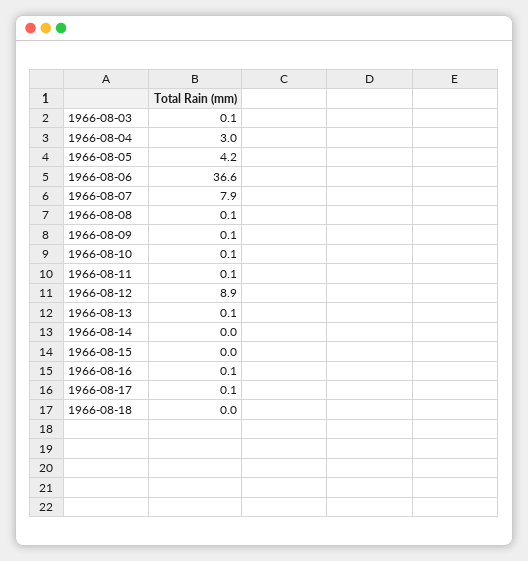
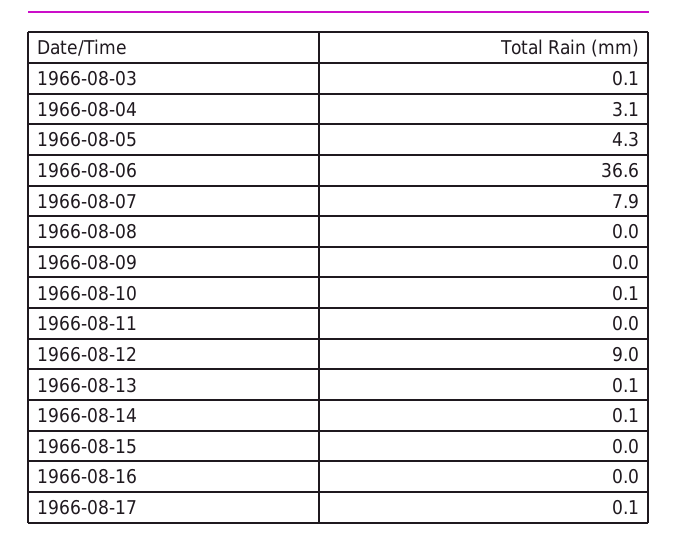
  {
    "1966-08-03": 0.1,
-   "1966-08-04": 3,
+   "1966-08-04": 3.1,
-   "1966-08-05": 4.2,
+   "1966-08-05": 4.3,
    "1966-08-06": 36.6,
    "1966-08-07": 7.9,
-   "1966-08-08": 0.1,
+   "1966-08-08": 0,
-   "1966-08-09": 0.1,
+   "1966-08-09": 0,
    "1966-08-10": 0.1,
-   "1966-08-11": 0.1,
+   "1966-08-11": 0,
-   "1966-08-12": 8.9,
+   "1966-08-12": 9,
    "1966-08-13": 0.1,
-   "1966-08-14": 0,
+   "1966-08-14": 0.1,
    "1966-08-15": 0,
-   "1966-08-16": 0.1,
+   "1966-08-16": 0,
-   "1966-08-17": 0.1,
+   "1966-08-17": 0.1
-   "1966-08-18": 0
  }

